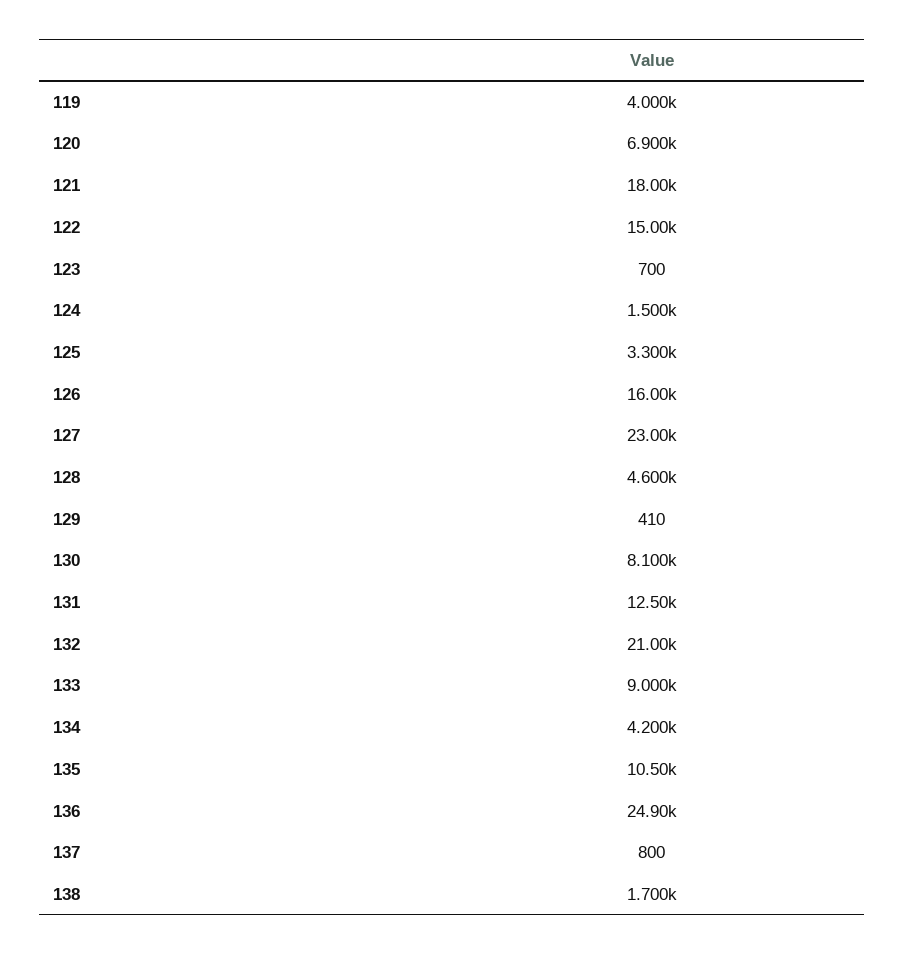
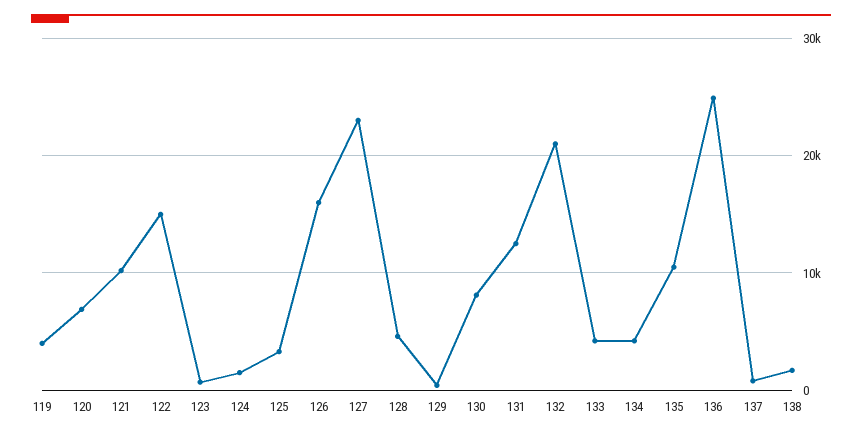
  {
    "119": 4000,
    "120": 6900,
-   "121": 18000,
+   "121": 10000,
    "122": 15000,
    "123": 700,
    "124": 1500,
    "125": 3300,
    "126": 16000,
    "127": 23000,
    "128": 4600,
    "129": 410,
    "130": 8100,
    "131": 12500,
    "132": 21000,
-   "133": 9000,
+   "133": 4000,
    "134": 4200,
    "135": 10500,
    "136": 24900,
    "137": 800,
    "138": 1700
  }

